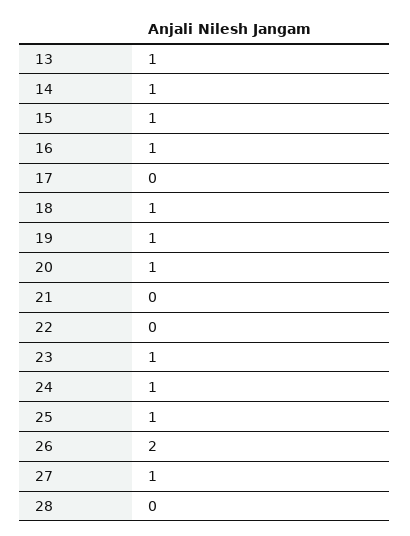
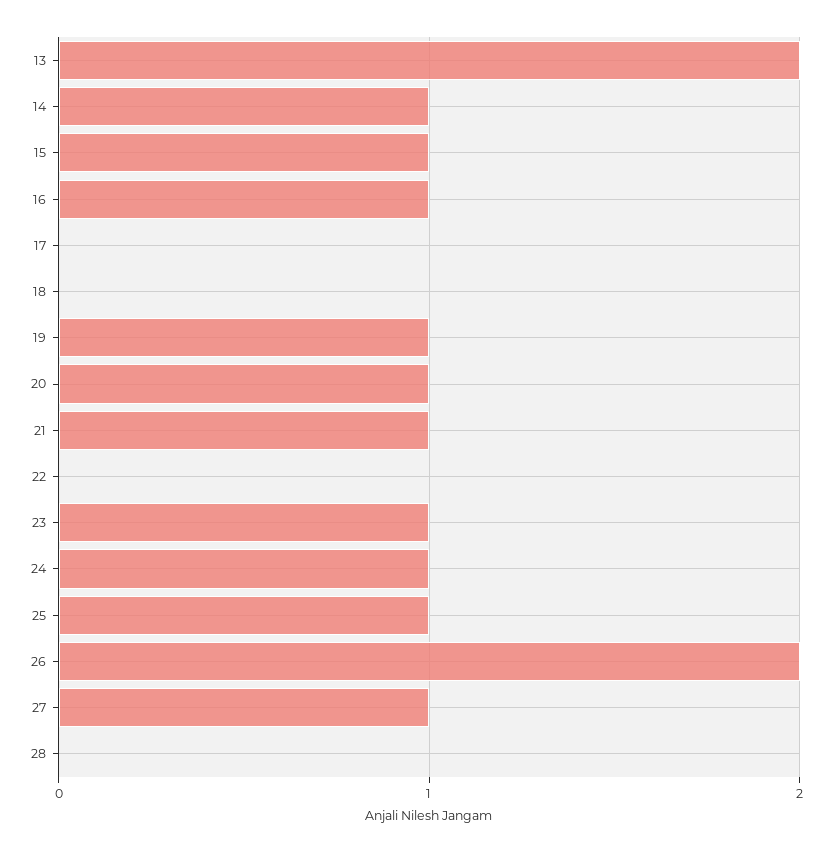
  {
-   "13": 1,
+   "13": 2,
    "14": 1,
    "15": 1,
    "16": 1,
    "17": 0,
-   "18": 1,
+   "18": 0,
    "19": 1,
    "20": 1,
-   "21": 0,
+   "21": 1,
    "22": 0,
    "23": 1,
    "24": 1,
    "25": 1,
    "26": 2,
    "27": 1,
    "28": 0
  }

